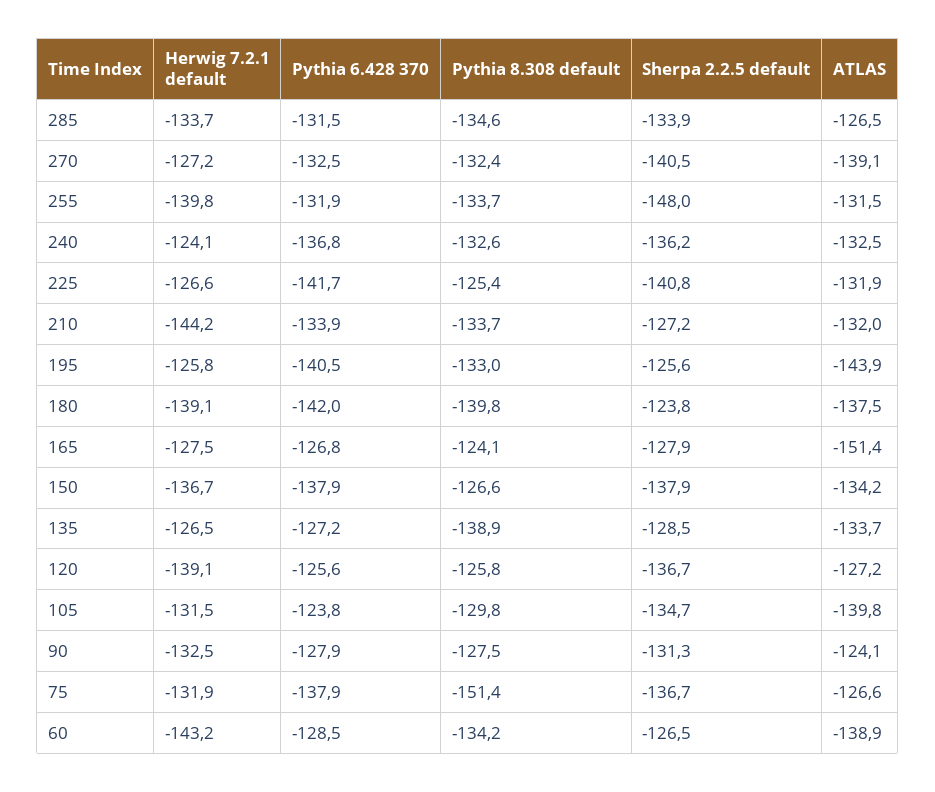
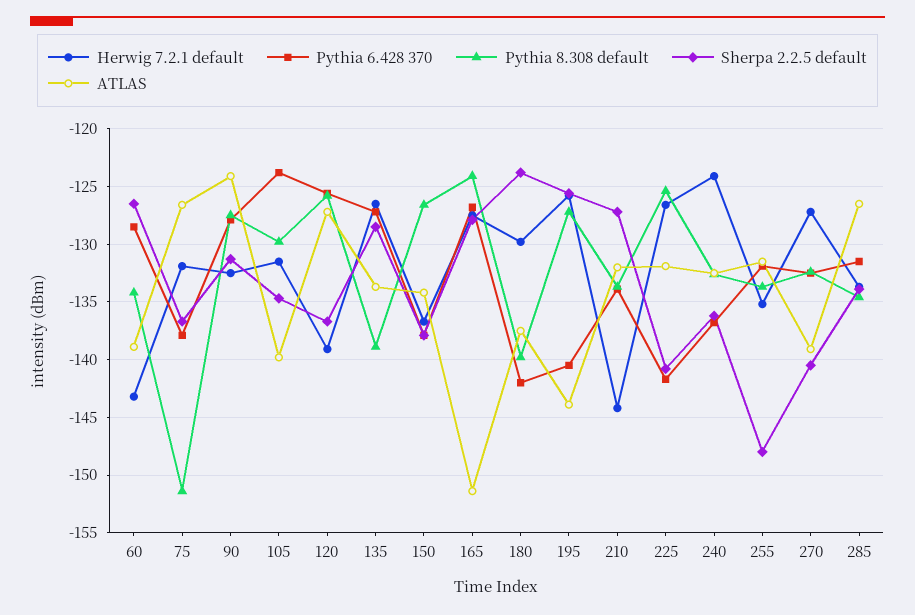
  {
    "Herwig 7.2.1 default": {
      "285": -133.7,
      "270": -127.2,
-     "255": -139.8,
+     "255": -135,
      "240": -124.1,
      "225": -126.6,
      "210": -144.2,
      "195": -125.8,
-     "180": -139.1,
+     "180": -130,
      "165": -127.5,
      "150": -136.7,
      "135": -126.5,
      "120": -139.1,
      "105": -131.5,
      "90": -132.5,
      "75": -131.9,
      "60": -143.2
    },
    "Pythia 6.428 370": {
      "285": -131.5,
      "270": -132.5,
      "255": -131.9,
      "240": -136.8,
      "225": -141.7,
      "210": -133.9,
      "195": -140.5,
      "180": -142,
      "165": -126.8,
      "150": -137.9,
      "135": -127.2,
      "120": -125.6,
      "105": -123.8,
      "90": -127.9,
      "75": -137.9,
      "60": -128.5
    },
    "Pythia 8.308 default": {
      "285": -134.6,
      "270": -132.4,
      "255": -133.7,
      "240": -132.6,
      "225": -125.4,
      "210": -133.7,
-     "195": -133,
+     "195": -127,
      "180": -139.8,
      "165": -124.1,
      "150": -126.6,
      "135": -138.9,
      "120": -125.8,
      "105": -129.8,
      "90": -127.5,
      "75": -151.4,
      "60": -134.2
    },
    "Sherpa 2.2.5 default": {
      "285": -133.9,
      "270": -140.5,
      "255": -148,
      "240": -136.2,
      "225": -140.8,
      "210": -127.2,
      "195": -125.6,
      "180": -123.8,
      "165": -127.9,
      "150": -137.9,
      "135": -128.5,
      "120": -136.7,
      "105": -134.7,
      "90": -131.3,
      "75": -136.7,
      "60": -126.5
    },
    "ATLAS": {
      "285": -126.5,
      "270": -139.1,
      "255": -131.5,
      "240": -132.5,
      "225": -131.9,
      "210": -132,
      "195": -143.9,
      "180": -137.5,
      "165": -151.4,
      "150": -134.2,
      "135": -133.7,
      "120": -127.2,
      "105": -139.8,
      "90": -124.1,
      "75": -126.6,
      "60": -138.9
    }
  }

